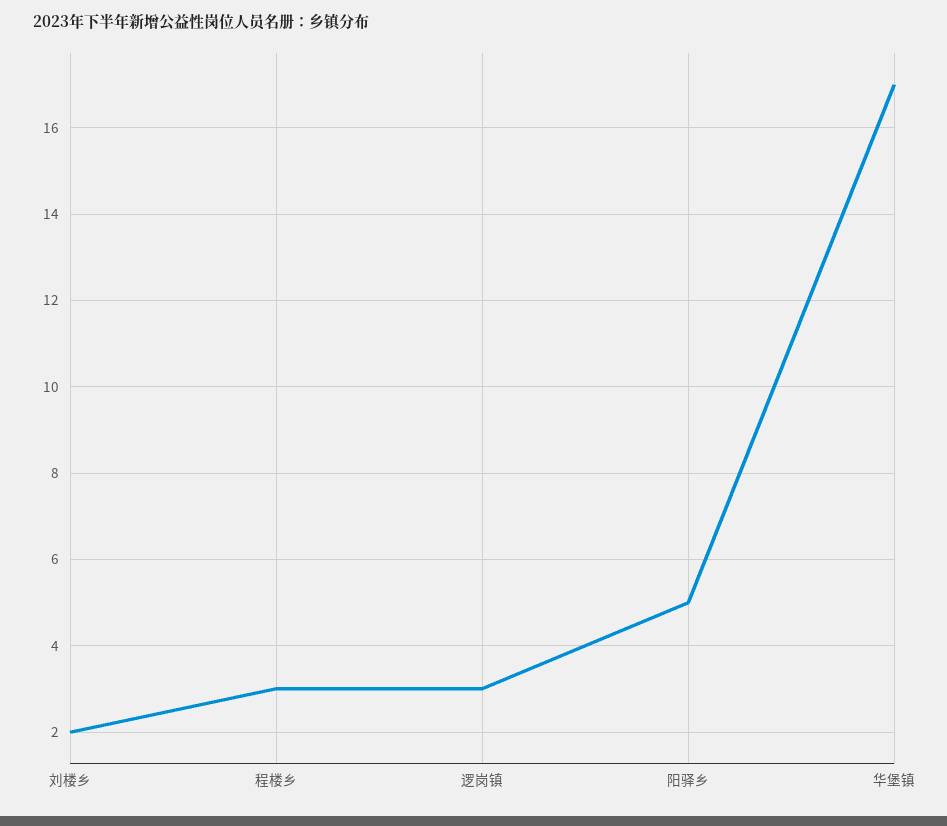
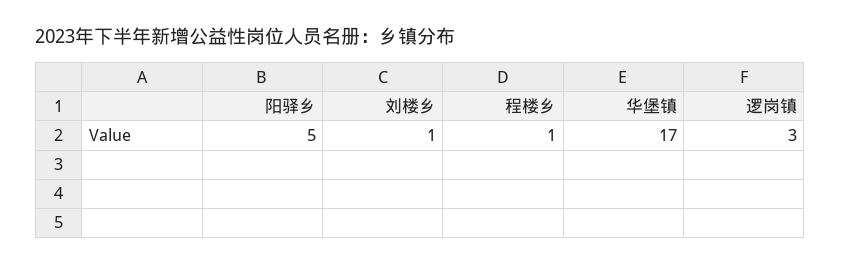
  {
-   "刘楼乡": 2,
+   "刘楼乡": 1,
-   "程楼乡": 3,
+   "程楼乡": 1,
    "逻岗镇": 3,
    "阳驿乡": 5,
    "华堡镇": 17
  }

